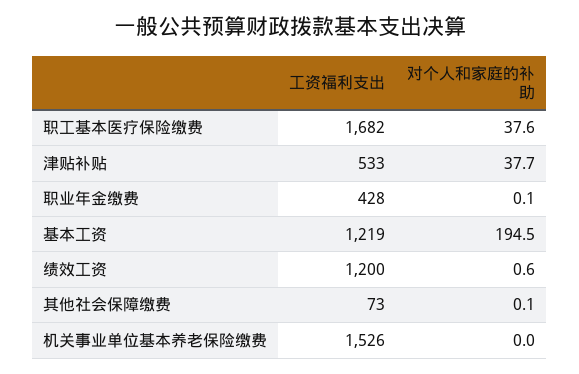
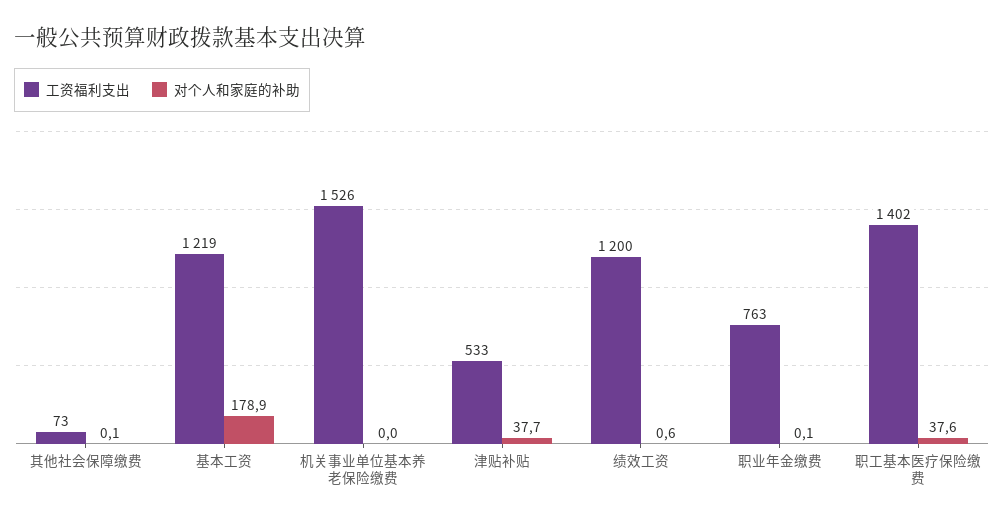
  {
    "工资福利支出": {
-     "职工基本医疗保险缴费": 1682,
+     "职工基本医疗保险缴费": 1402,
      "津贴补贴": 533,
-     "职业年金缴费": 428,
+     "职业年金缴费": 763,
      "基本工资": 1219,
      "绩效工资": 1200,
      "其他社会保障缴费": 73,
      "机关事业单位基本养老保险缴费": 1526
    },
    "对个人和家庭的补助": {
      "职工基本医疗保险缴费": 37.6,
      "津贴补贴": 37.7,
      "职业年金缴费": 0.1,
-     "基本工资": 194.5,
+     "基本工资": 178.9,
      "绩效工资": 0.6,
      "其他社会保障缴费": 0.1,
      "机关事业单位基本养老保险缴费": 0
    }
  }

